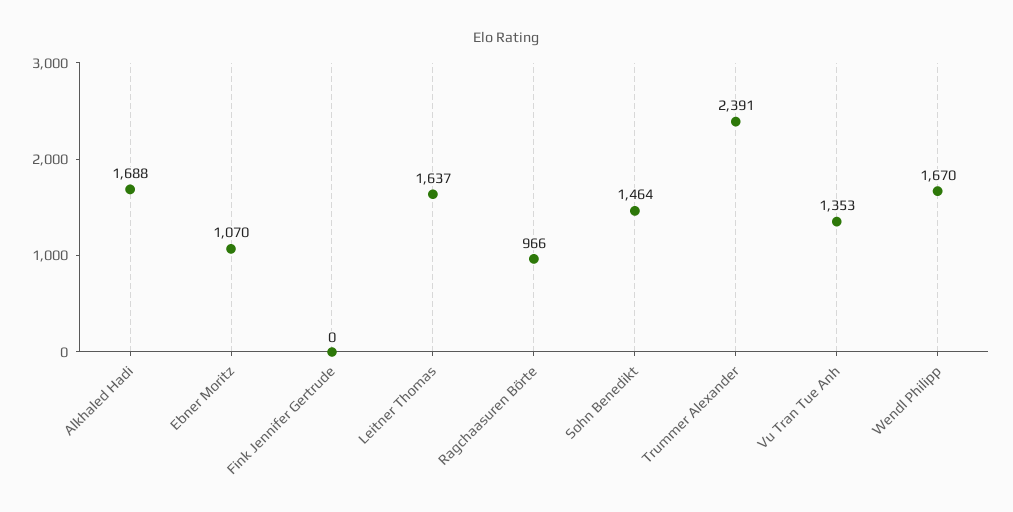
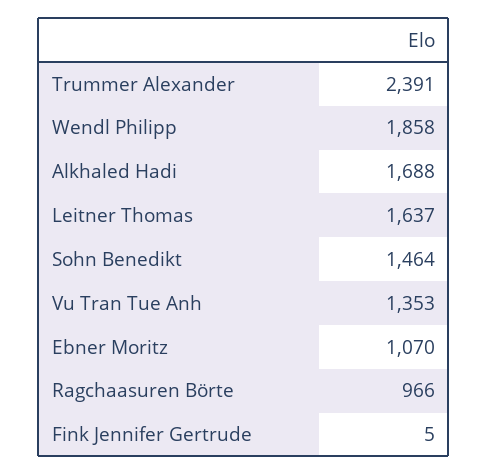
  {
    "Alkhaled Hadi": 1688,
    "Ebner Moritz": 1070,
-   "Fink Jennifer Gertrude": 0,
+   "Fink Jennifer Gertrude": 5,
    "Leitner Thomas": 1637,
    "Ragchaasuren Börte": 966,
    "Sohn Benedikt": 1464,
    "Trummer Alexander": 2391,
    "Vu Tran Tue Anh": 1353,
-   "Wendl Philipp": 1670
+   "Wendl Philipp": 1858
  }

